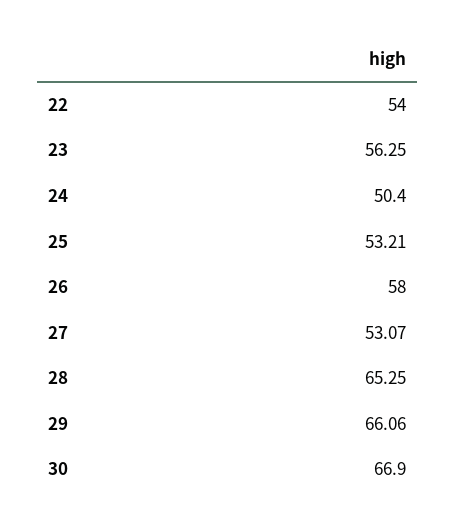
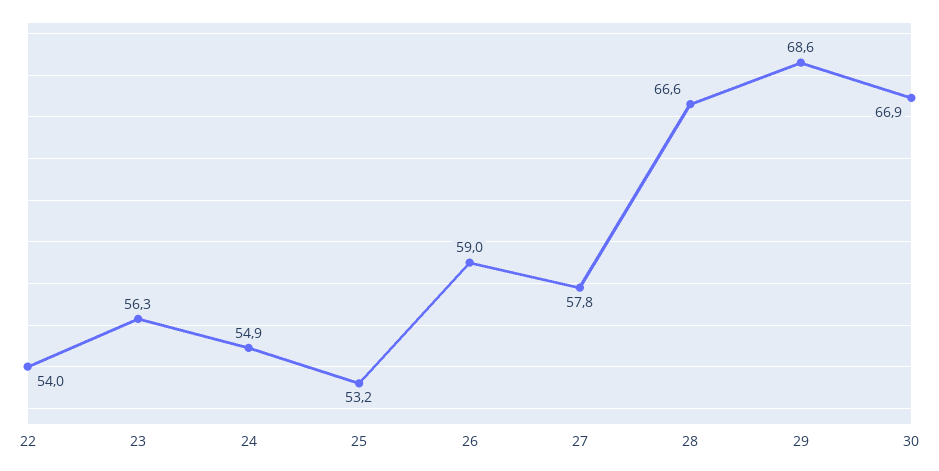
  {
    "22": 54,
    "23": 56.25,
-   "24": 50.4,
+   "24": 54.9,
    "25": 53.21,
-   "26": 58,
+   "26": 59,
-   "27": 53.07,
+   "27": 57.8,
-   "28": 65.25,
+   "28": 66.6,
-   "29": 66.06,
+   "29": 68.6,
    "30": 66.9
  }

